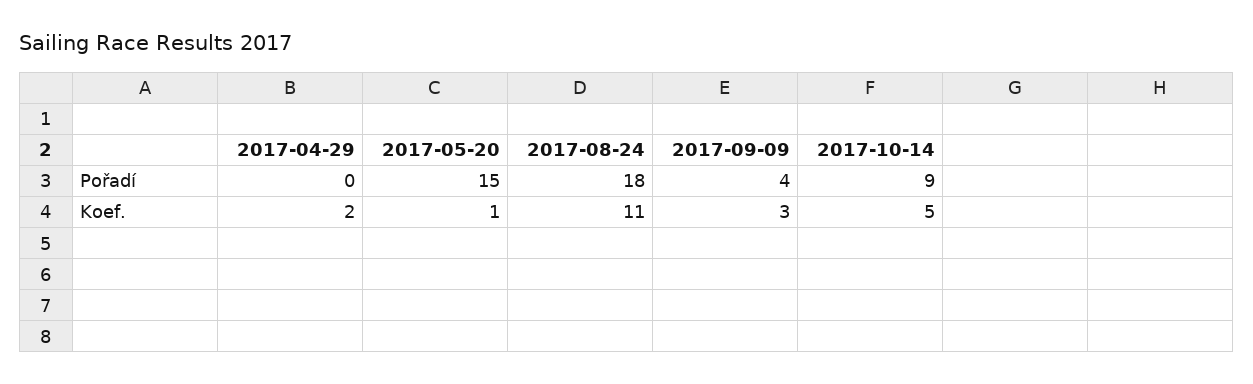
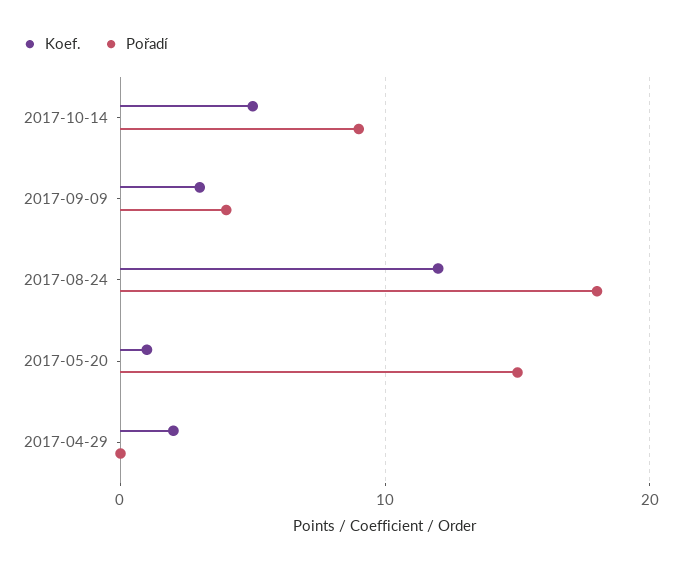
  {
    "Pořadí": {
      "2017-04-29": 0,
      "2017-05-20": 15,
      "2017-08-24": 18,
      "2017-09-09": 4,
      "2017-10-14": 9
    },
    "Koef.": {
      "2017-04-29": 2,
      "2017-05-20": 1,
-     "2017-08-24": 11,
+     "2017-08-24": 12,
      "2017-09-09": 3,
      "2017-10-14": 5
    }
  }

